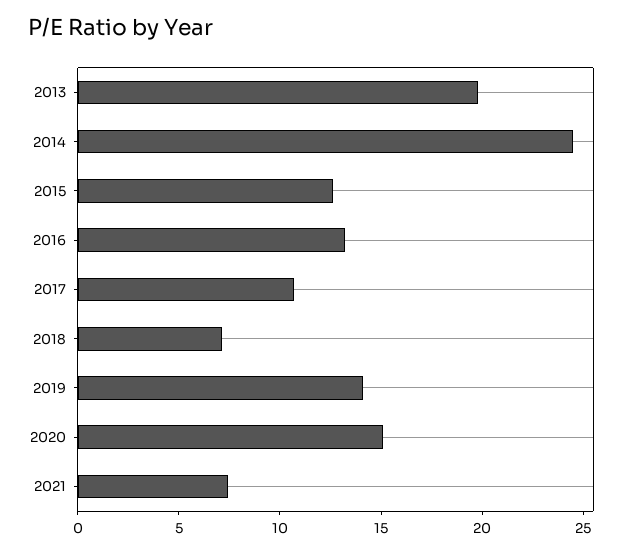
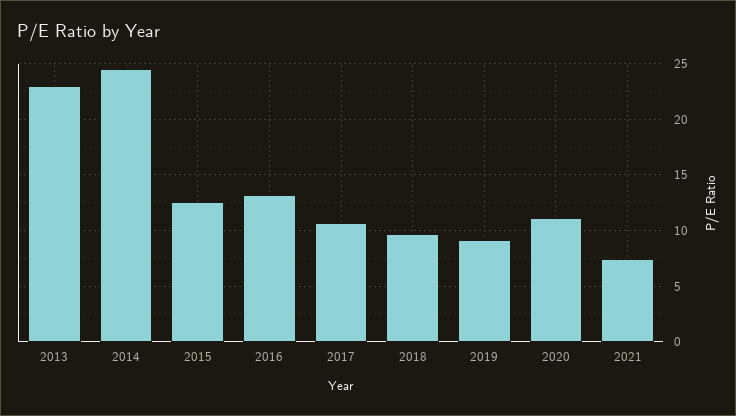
  {
-   "2013": 20,
+   "2013": 23,
    "2014": 25,
    "2015": 13,
    "2016": 13,
    "2017": 11,
-   "2018": 7,
+   "2018": 10,
-   "2019": 14,
+   "2019": 9,
-   "2020": 15,
+   "2020": 11,
    "2021": 7
  }

